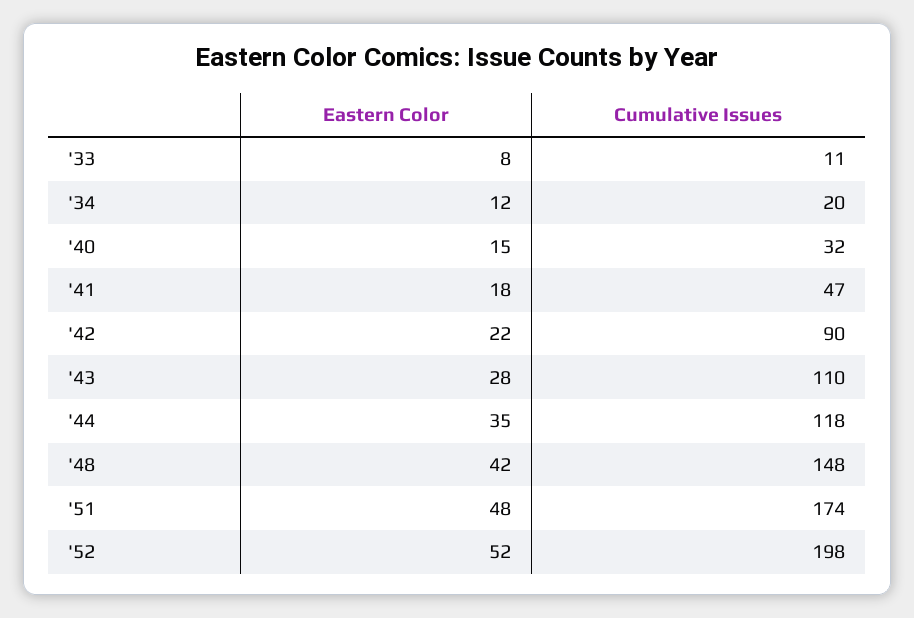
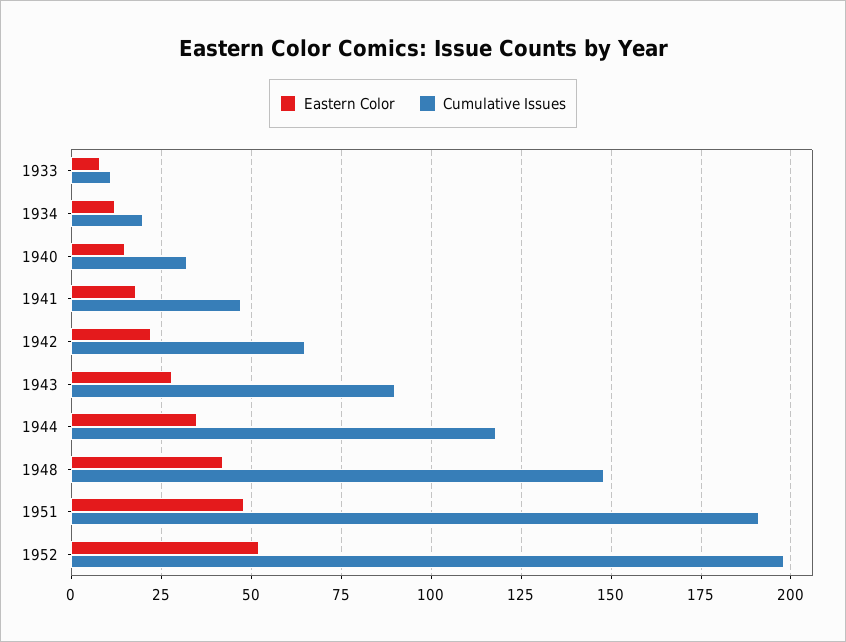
  {
    "Eastern Color": {
      "'33": 8,
      "'34": 12,
      "'40": 15,
      "'41": 18,
      "'42": 22,
      "'43": 28,
      "'44": 35,
      "'48": 42,
      "'51": 48,
      "'52": 52
    },
    "Cumulative Issues": {
      "'33": 11,
      "'34": 20,
      "'40": 32,
      "'41": 47,
-     "'42": 90,
+     "'42": 65,
-     "'43": 110,
+     "'43": 90,
      "'44": 118,
      "'48": 148,
-     "'51": 174,
+     "'51": 190,
      "'52": 198
    }
  }

